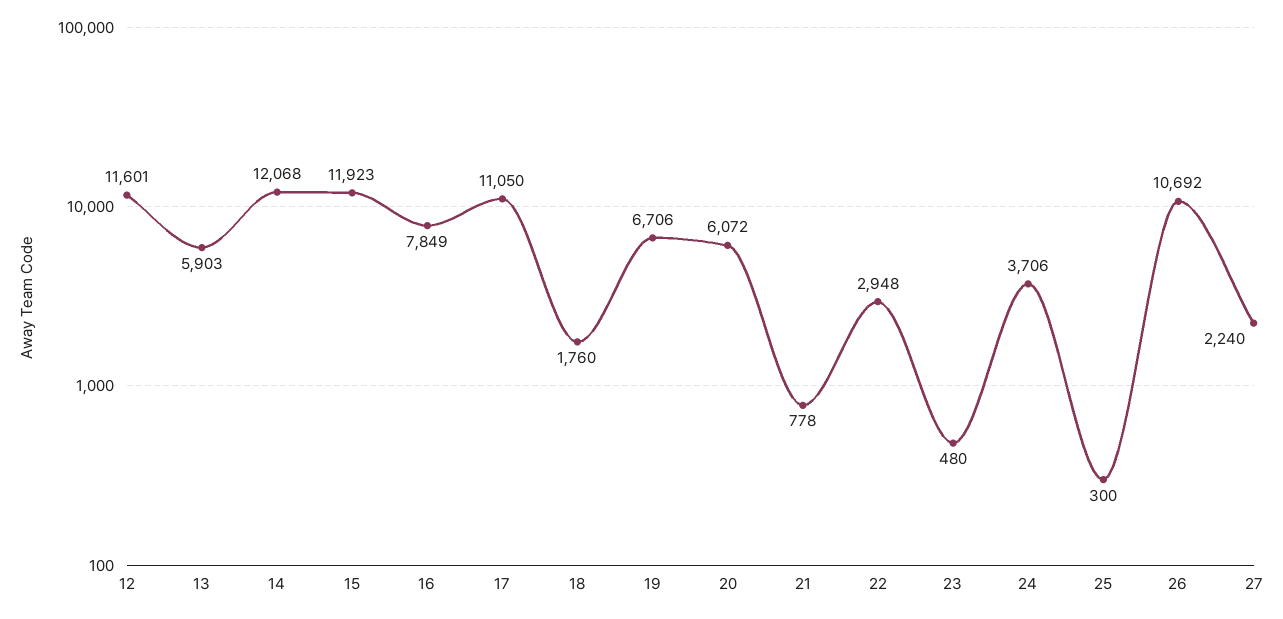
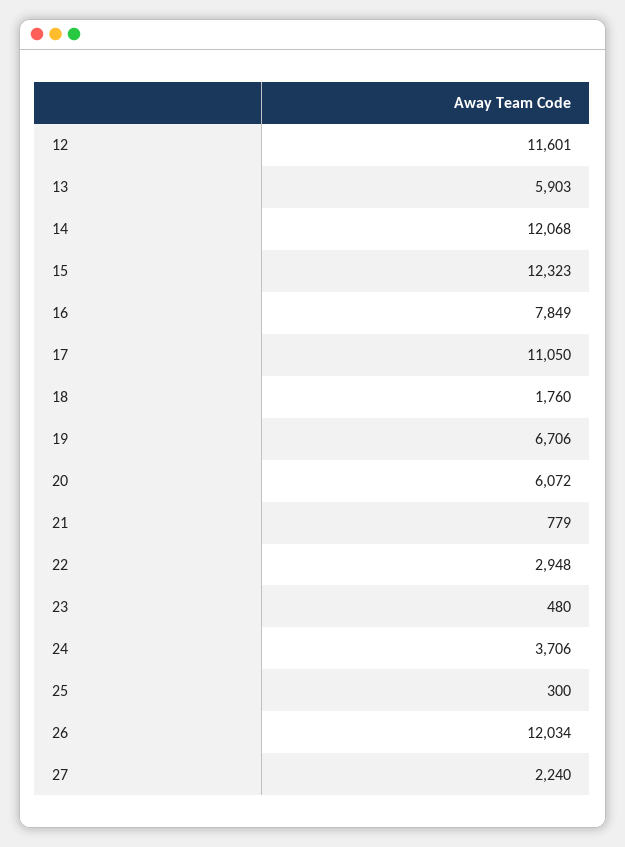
  {
    "12": 11601,
    "13": 5903,
    "14": 12068,
-   "15": 11923,
+   "15": 12323,
    "16": 7849,
    "17": 11050,
    "18": 1760,
    "19": 6706,
    "20": 6072,
-   "21": 778,
+   "21": 779,
    "22": 2948,
    "23": 480,
    "24": 3706,
    "25": 300,
-   "26": 10692,
+   "26": 12034,
    "27": 2240
  }

